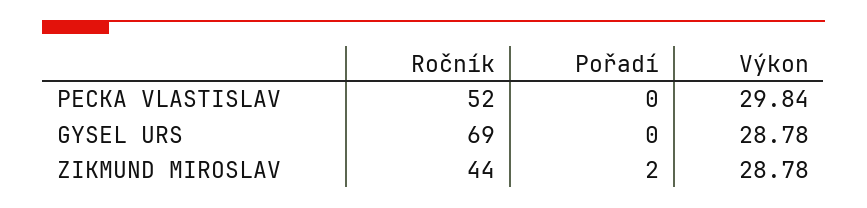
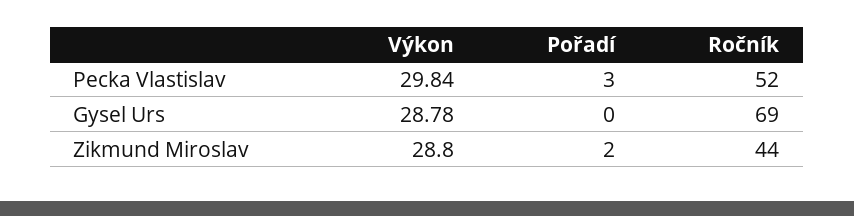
  {
    "Ročník": {
      "PECKA VLASTISLAV": 52,
      "GYSEL URS": 69,
      "ZIKMUND MIROSLAV": 44
    },
    "Pořadí": {
-     "PECKA VLASTISLAV": 0,
+     "PECKA VLASTISLAV": 3,
      "GYSEL URS": 0,
      "ZIKMUND MIROSLAV": 2
    },
    "Výkon": {
      "PECKA VLASTISLAV": 29.84,
      "GYSEL URS": 28.78,
-     "ZIKMUND MIROSLAV": 28.78
+     "ZIKMUND MIROSLAV": 28.8
    }
  }

